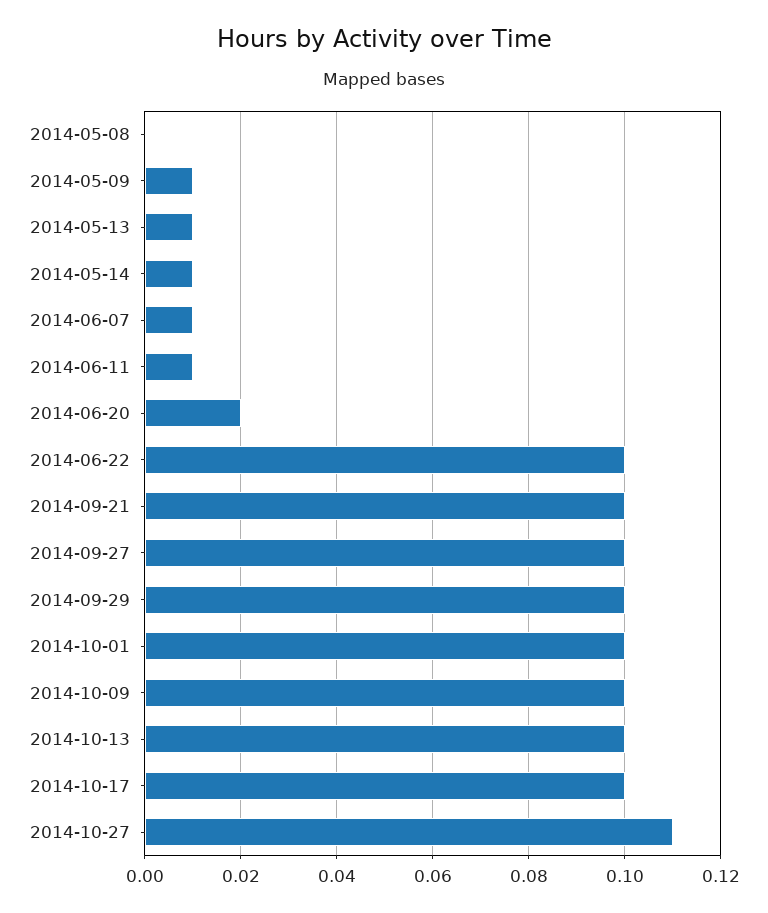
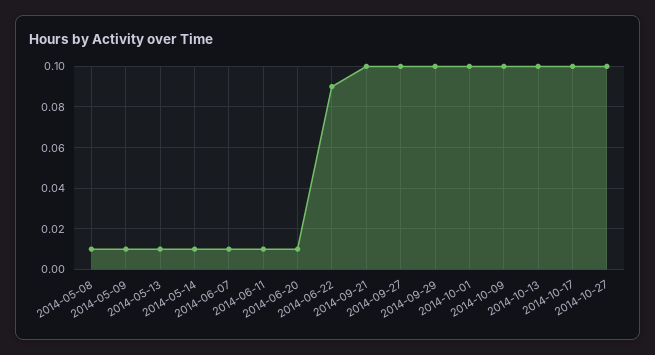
  {
-   "2014-05-08": 0,
+   "2014-05-08": 0.01,
    "2014-05-09": 0.01,
    "2014-05-13": 0.01,
    "2014-05-14": 0.01,
    "2014-06-07": 0.01,
    "2014-06-11": 0.01,
-   "2014-06-20": 0.02,
+   "2014-06-20": 0.01,
-   "2014-06-22": 0.1,
+   "2014-06-22": 0.09,
    "2014-09-21": 0.1,
    "2014-09-27": 0.1,
    "2014-09-29": 0.1,
    "2014-10-01": 0.1,
    "2014-10-09": 0.1,
    "2014-10-13": 0.1,
    "2014-10-17": 0.1,
-   "2014-10-27": 0.11
+   "2014-10-27": 0.1
  }

